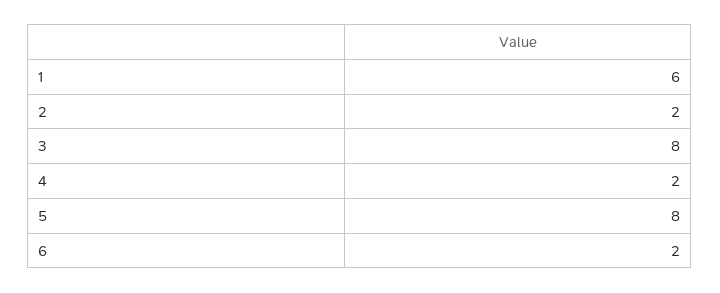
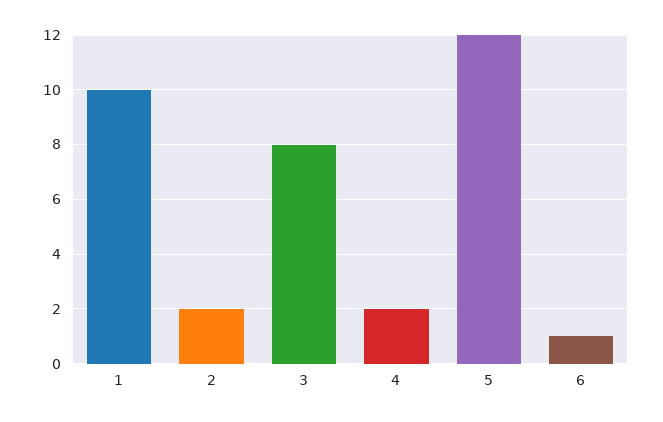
  {
-   "1": 6,
+   "1": 10,
    "2": 2,
    "3": 8,
    "4": 2,
-   "5": 8,
+   "5": 12,
-   "6": 2
+   "6": 1
  }

